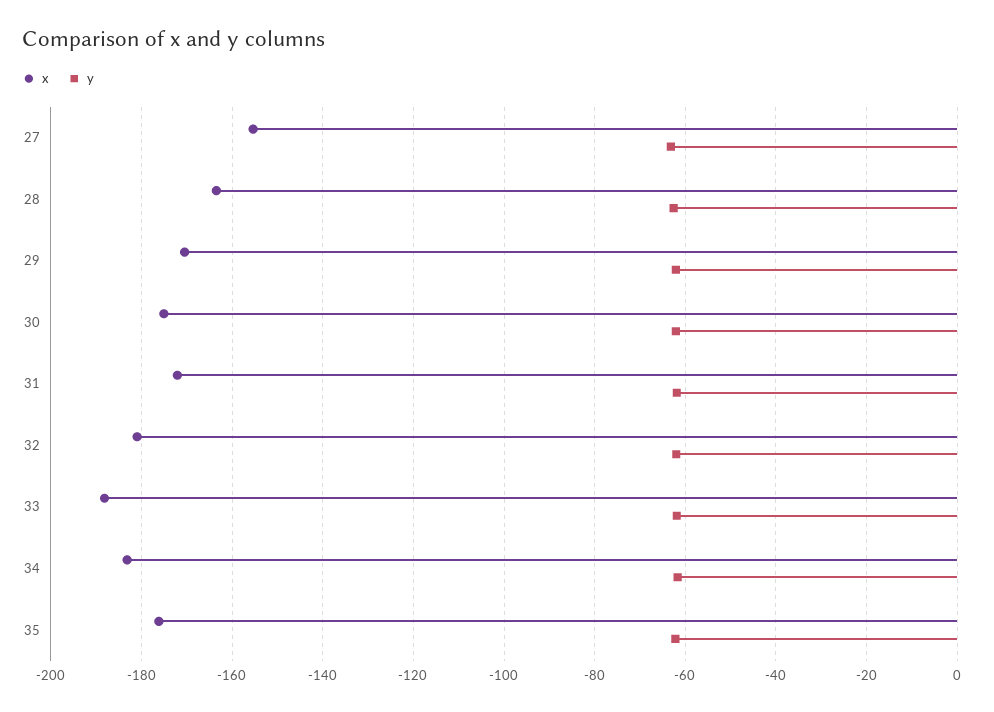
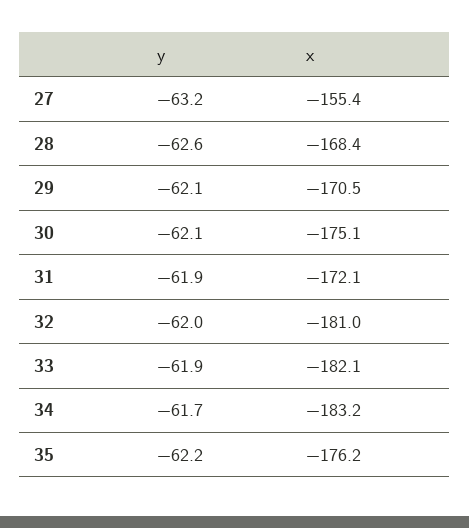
  {
    "x": {
      "27": -155.4,
-     "28": -164,
+     "28": -168.4,
      "29": -170.5,
      "30": -175.1,
      "31": -172.1,
      "32": -181,
-     "33": -188,
+     "33": -182.1,
      "34": -183.2,
      "35": -176.2
    },
    "y": {
      "27": -63.2,
      "28": -62.6,
      "29": -62.1,
      "30": -62.1,
      "31": -61.9,
      "32": -62,
      "33": -61.9,
      "34": -61.7,
      "35": -62.2
    }
  }

